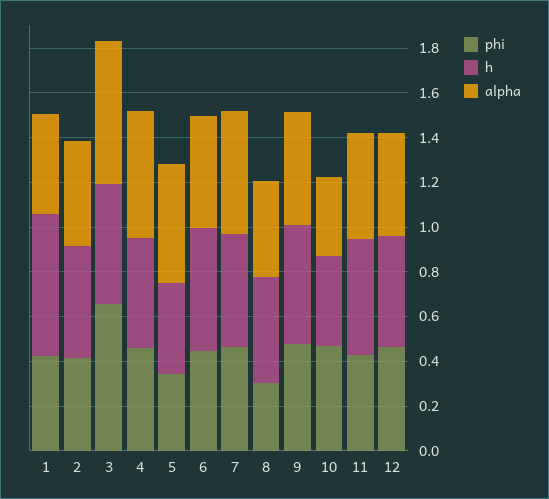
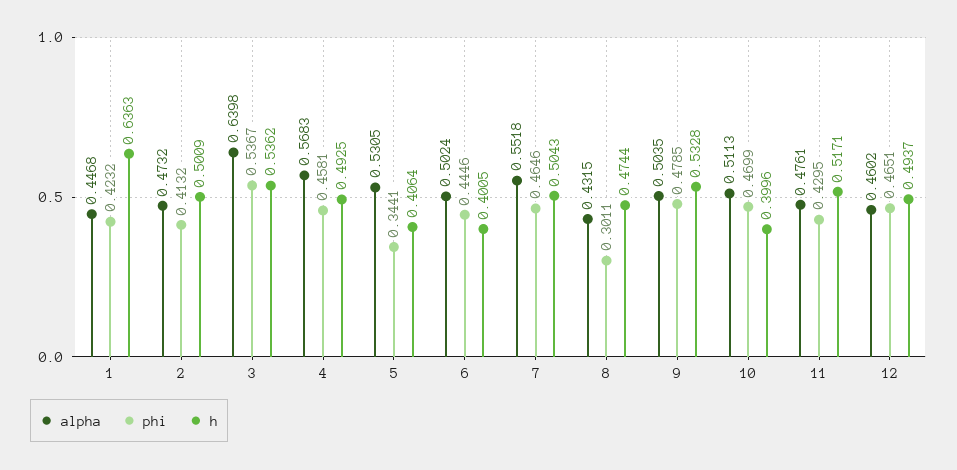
  {
    "phi": {
      "1": 0.4232,
      "2": 0.4132,
-     "3": 0.65,
+     "3": 0.5367,
      "4": 0.4581,
      "5": 0.3441,
      "6": 0.4446,
      "7": 0.4646,
      "8": 0.3011,
      "9": 0.4785,
      "10": 0.4699,
      "11": 0.4295,
      "12": 0.4651
    },
    "h": {
      "1": 0.6363,
      "2": 0.5009,
      "3": 0.5362,
      "4": 0.4925,
      "5": 0.4064,
-     "6": 0.55,
+     "6": 0.4005,
      "7": 0.5043,
      "8": 0.4744,
      "9": 0.5328,
      "10": 0.3996,
      "11": 0.5171,
      "12": 0.4937
    },
    "alpha": {
      "1": 0.4468,
      "2": 0.4732,
      "3": 0.6398,
      "4": 0.5683,
      "5": 0.5305,
      "6": 0.5024,
      "7": 0.5518,
      "8": 0.4315,
      "9": 0.5035,
-     "10": 0.35,
+     "10": 0.5113,
      "11": 0.4761,
      "12": 0.4602
    }
  }

